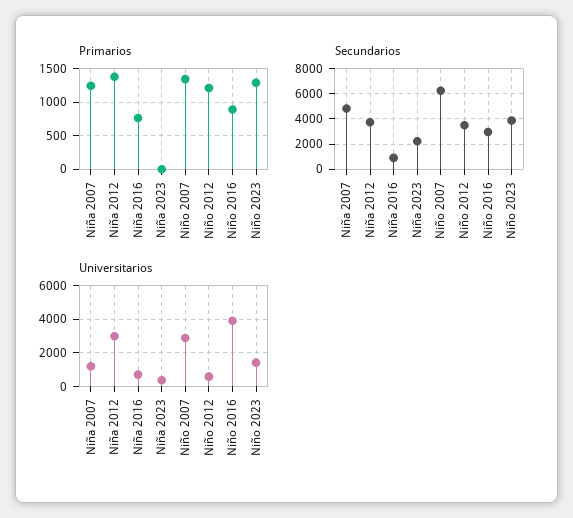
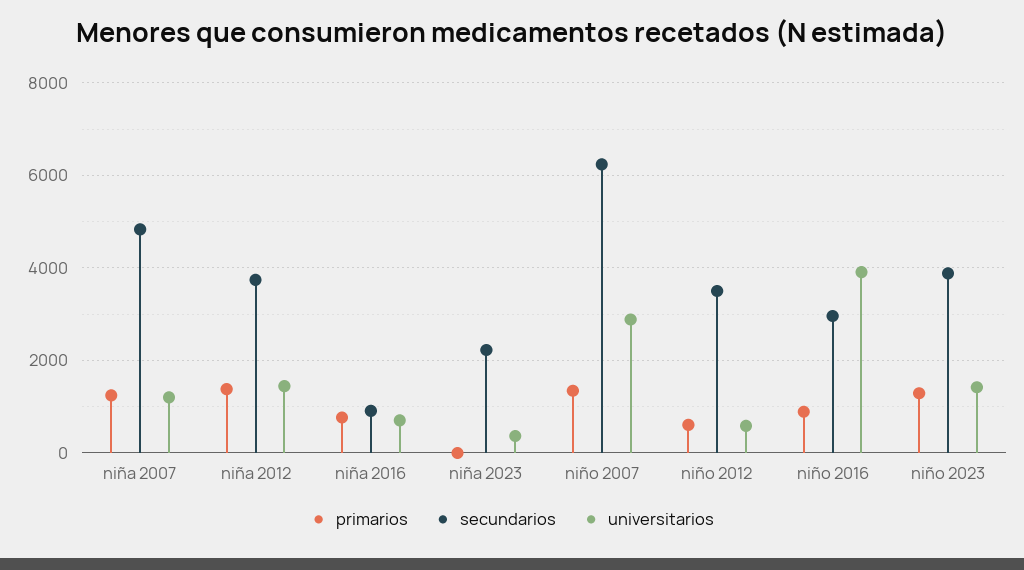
  {
    "Primarios": {
      "Niña 2007": 1200,
      "Niña 2012": 1400,
      "Niña 2016": 800,
      "Niña 2023": 0,
      "Niño 2007": 1300,
-     "Niño 2012": 1200,
+     "Niño 2012": 600,
      "Niño 2016": 900,
      "Niño 2023": 1300
    },
    "Secundarios": {
      "Niña 2007": 4800,
      "Niña 2012": 3800,
      "Niña 2016": 1000,
      "Niña 2023": 2200,
      "Niño 2007": 6200,
      "Niño 2012": 3400,
      "Niño 2016": 3000,
      "Niño 2023": 3800
    },
    "Universitarios": {
      "Niña 2007": 1200,
-     "Niña 2012": 3000,
+     "Niña 2012": 1400,
      "Niña 2016": 800,
      "Niña 2023": 400,
      "Niño 2007": 2800,
      "Niño 2012": 600,
      "Niño 2016": 4000,
      "Niño 2023": 1400
    }
  }

